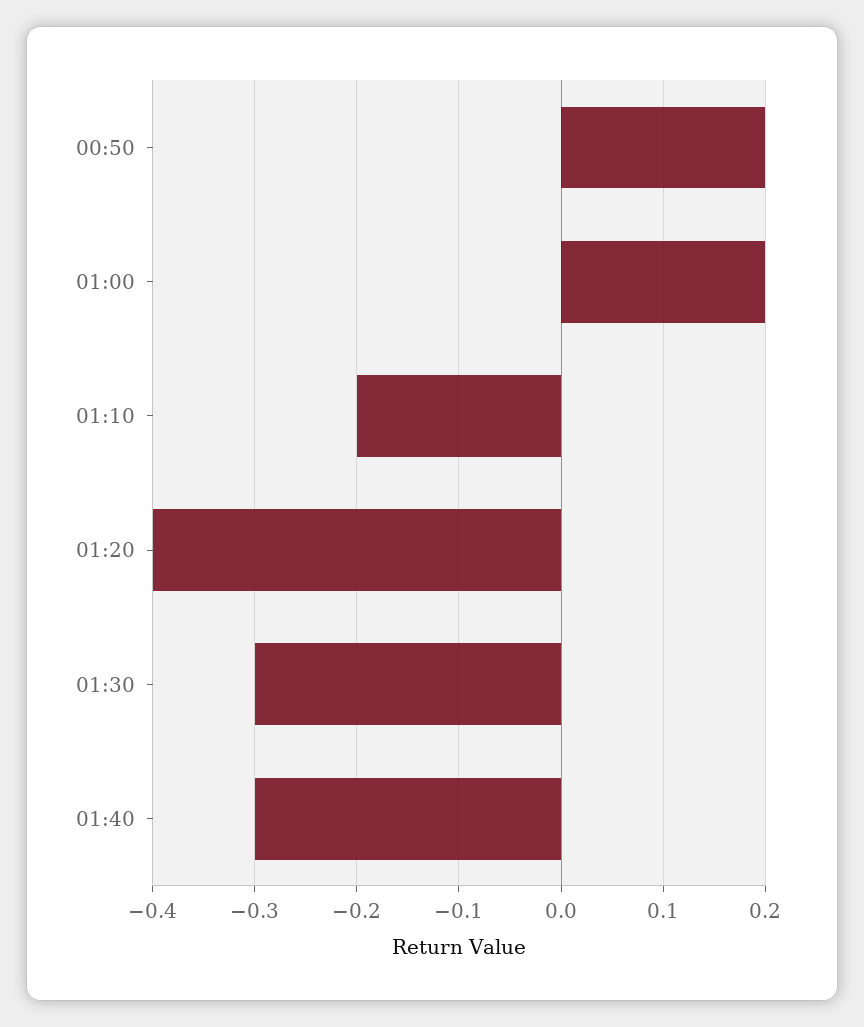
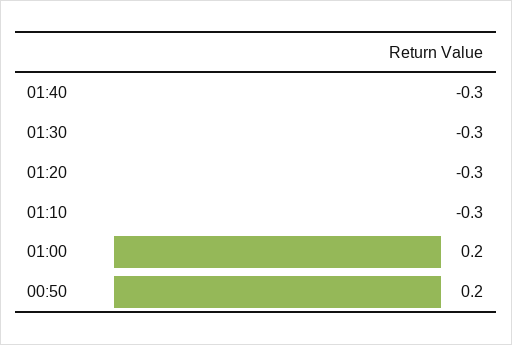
  {
    "00:50": 0.2,
    "01:00": 0.2,
-   "01:10": -0.2,
+   "01:10": -0.3,
-   "01:20": -0.4,
+   "01:20": -0.3,
    "01:30": -0.3,
    "01:40": -0.3
  }

